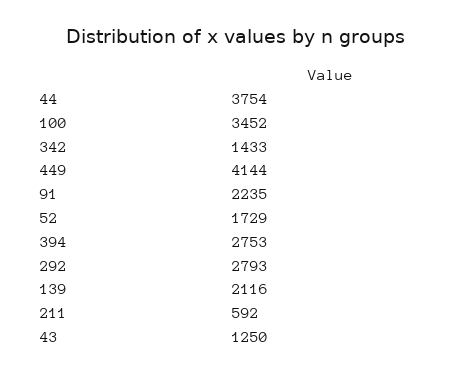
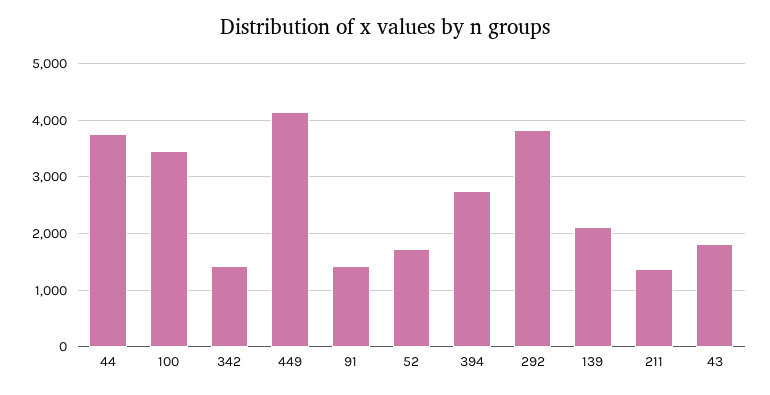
  {
    "44": 3754,
    "100": 3452,
    "342": 1433,
    "449": 4144,
-   "91": 2235,
+   "91": 1400,
    "52": 1729,
    "394": 2753,
-   "292": 2793,
+   "292": 3800,
    "139": 2116,
-   "211": 592,
+   "211": 1400,
-   "43": 1250
+   "43": 1800
  }

